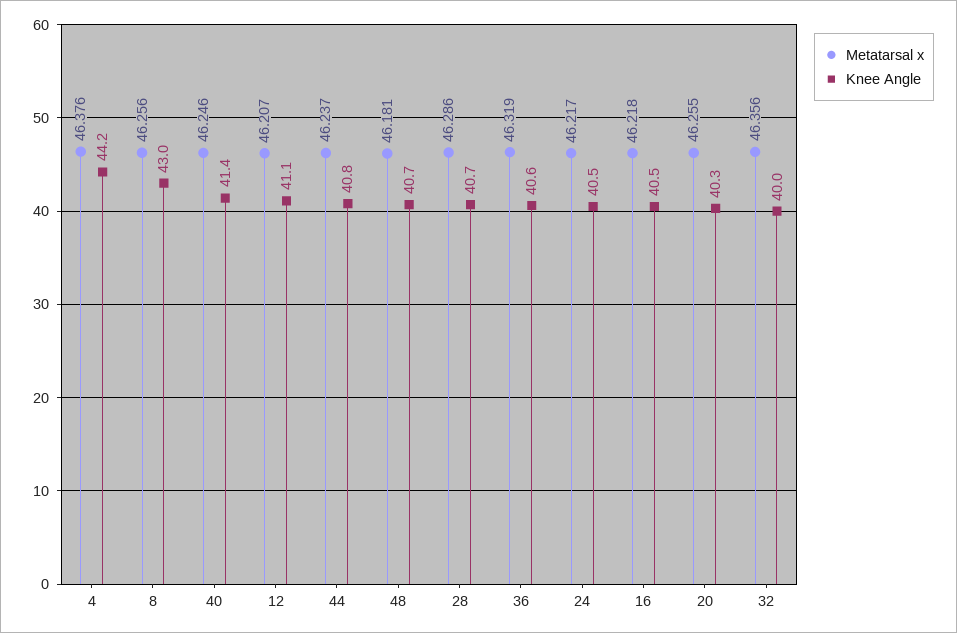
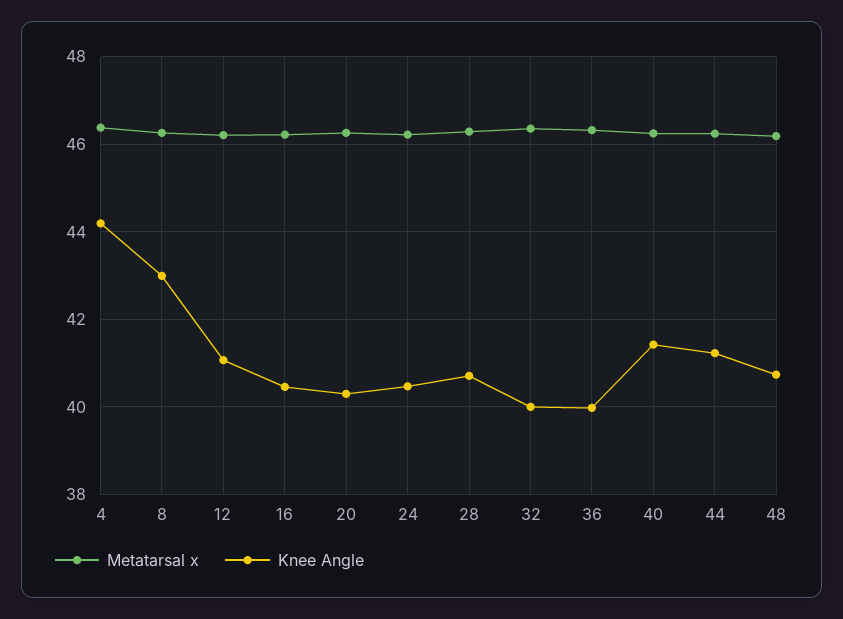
  {
    "Metatarsal x": {
      "4": 46.376,
      "8": 46.256,
      "40": 46.246,
      "12": 46.207,
      "44": 46.237,
      "48": 46.181,
      "28": 46.286,
      "36": 46.319,
      "24": 46.217,
      "16": 46.218,
      "20": 46.255,
      "32": 46.356
    },
    "Knee Angle": {
      "4": 44.2,
      "8": 43,
      "40": 41.4,
      "12": 41.1,
-     "44": 40.8,
+     "44": 41.2,
      "48": 40.7,
      "28": 40.7,
-     "36": 40.6,
+     "36": 40,
      "24": 40.5,
      "16": 40.5,
      "20": 40.3,
      "32": 40
    }
  }

